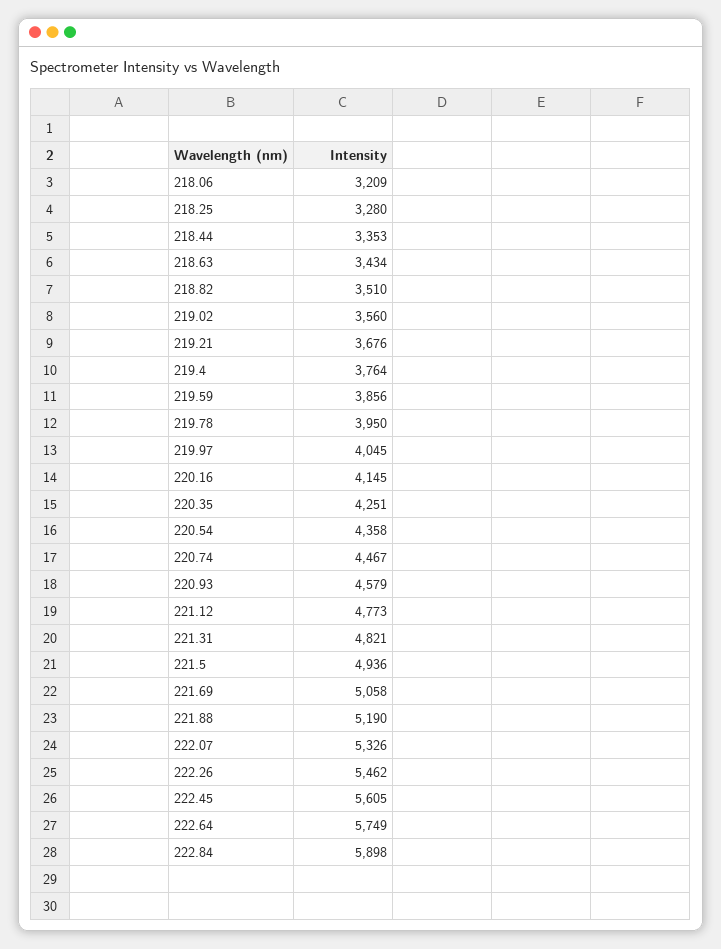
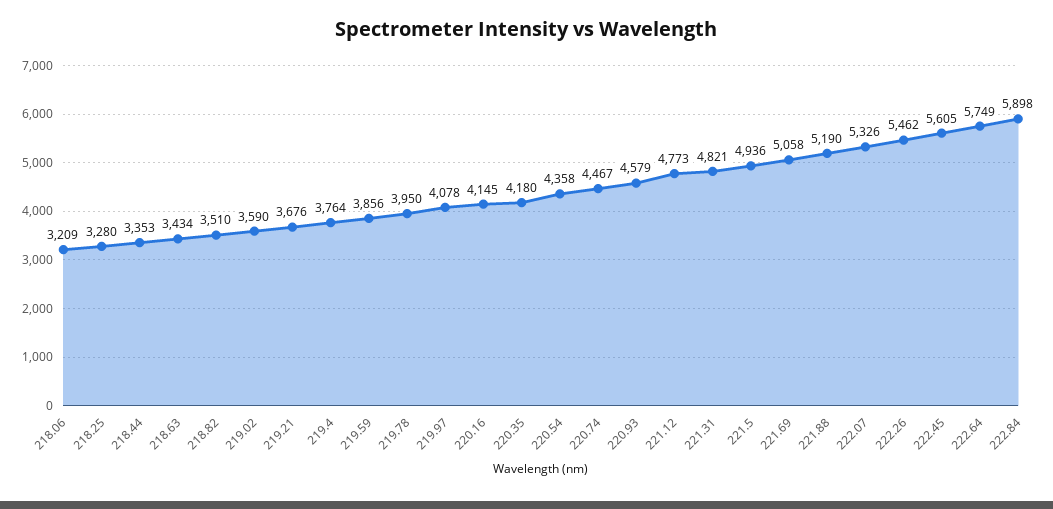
  {
    "218.06": 3209,
    "218.25": 3280,
    "218.44": 3353,
    "218.63": 3434,
    "218.82": 3510,
-   "219.02": 3560,
+   "219.02": 3590,
    "219.21": 3676,
    "219.4": 3764,
    "219.59": 3856,
    "219.78": 3950,
-   "219.97": 4045,
+   "219.97": 4078,
    "220.16": 4145,
-   "220.35": 4251,
+   "220.35": 4180,
    "220.54": 4358,
    "220.74": 4467,
    "220.93": 4579,
    "221.12": 4773,
    "221.31": 4821,
    "221.5": 4936,
    "221.69": 5058,
    "221.88": 5190,
    "222.07": 5326,
    "222.26": 5462,
    "222.45": 5605,
    "222.64": 5749,
    "222.84": 5898
  }

